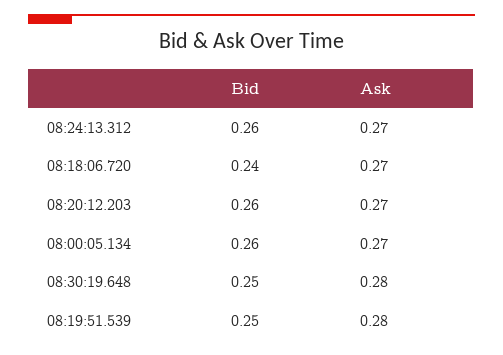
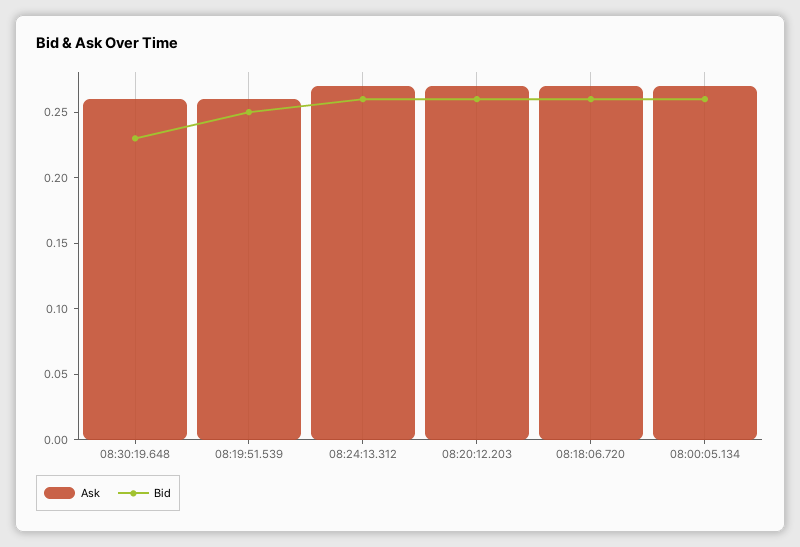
  {
    "Bid": {
      "08:24:13.312": 0.26,
-     "08:18:06.720": 0.24,
+     "08:18:06.720": 0.26,
      "08:20:12.203": 0.26,
      "08:00:05.134": 0.26,
-     "08:30:19.648": 0.25,
+     "08:30:19.648": 0.23,
      "08:19:51.539": 0.25
    },
    "Ask": {
      "08:24:13.312": 0.27,
      "08:18:06.720": 0.27,
      "08:20:12.203": 0.27,
      "08:00:05.134": 0.27,
-     "08:30:19.648": 0.28,
+     "08:30:19.648": 0.26,
-     "08:19:51.539": 0.28
+     "08:19:51.539": 0.26
    }
  }

